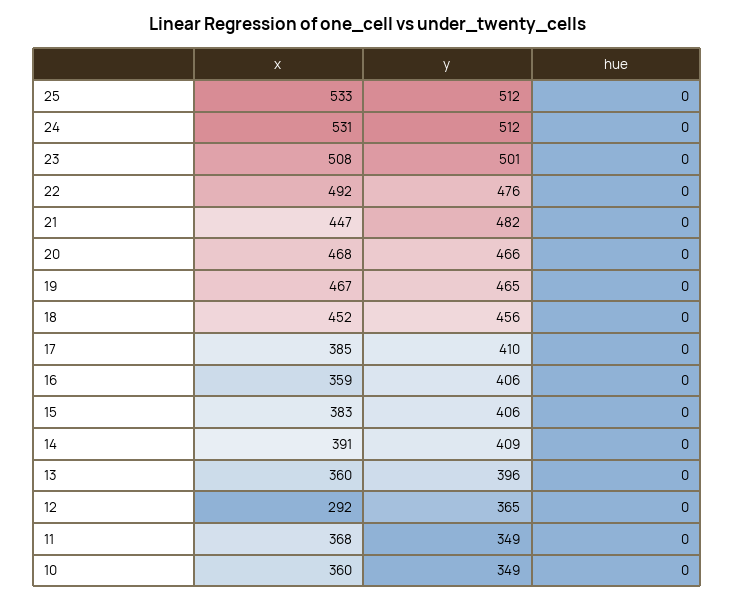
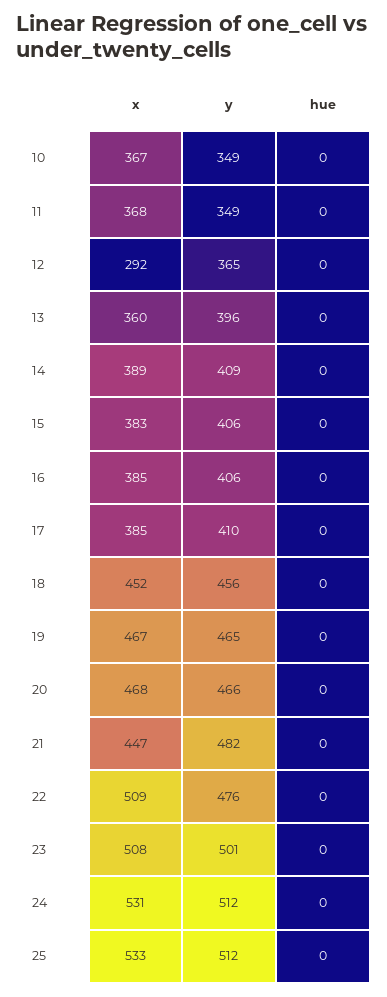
  {
    "x": {
      "25": 533,
      "24": 531,
      "23": 508,
-     "22": 492,
+     "22": 509,
      "21": 447,
      "20": 468,
      "19": 467,
      "18": 452,
      "17": 385,
-     "16": 359,
+     "16": 385,
      "15": 383,
-     "14": 391,
+     "14": 389,
      "13": 360,
      "12": 292,
      "11": 368,
-     "10": 360
+     "10": 367
    },
    "y": {
      "25": 512,
      "24": 512,
      "23": 501,
      "22": 476,
      "21": 482,
      "20": 466,
      "19": 465,
      "18": 456,
      "17": 410,
      "16": 406,
      "15": 406,
      "14": 409,
      "13": 396,
      "12": 365,
      "11": 349,
      "10": 349
    },
    "hue": {
      "25": 0,
      "24": 0,
      "23": 0,
      "22": 0,
      "21": 0,
      "20": 0,
      "19": 0,
      "18": 0,
      "17": 0,
      "16": 0,
      "15": 0,
      "14": 0,
      "13": 0,
      "12": 0,
      "11": 0,
      "10": 0
    }
  }

